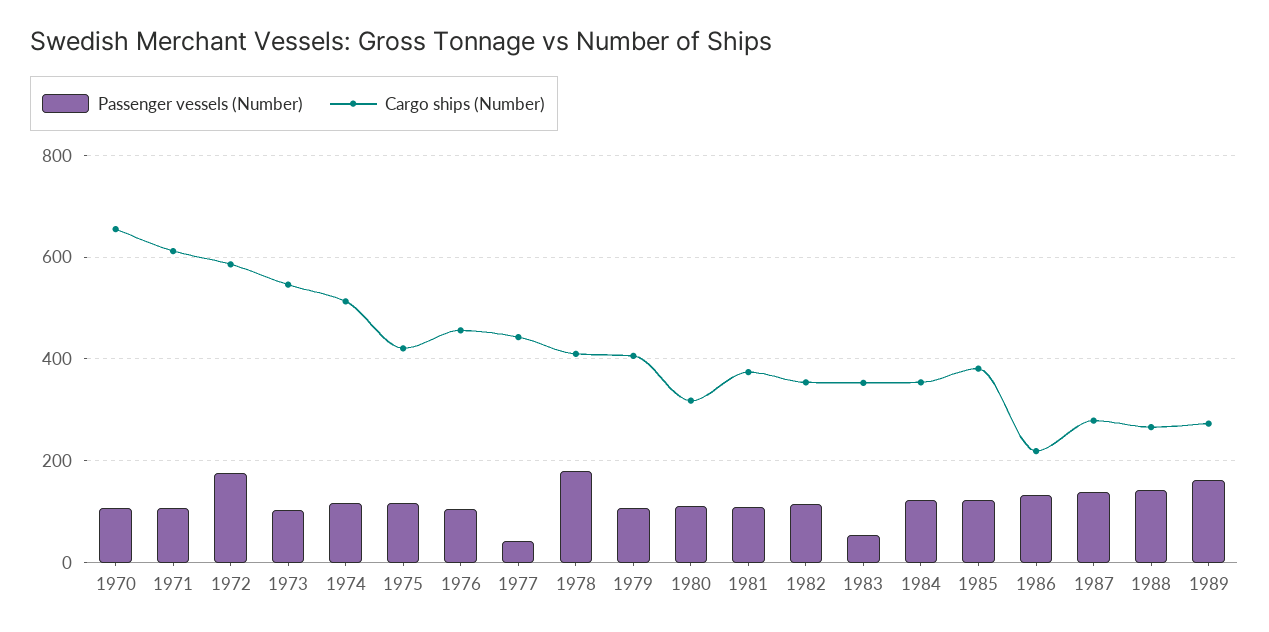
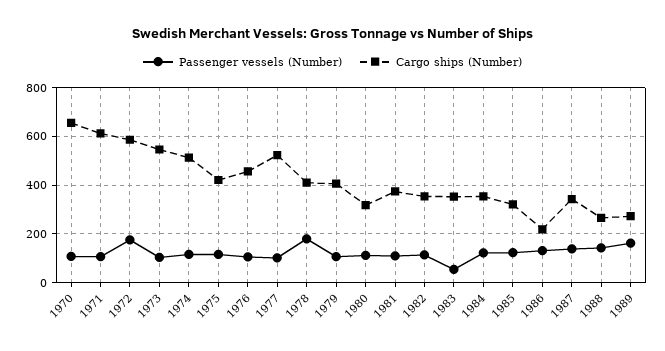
  {
    "Passenger vessels (Number)": {
      "1970": 100,
      "1971": 100,
      "1972": 180,
      "1973": 100,
      "1974": 120,
      "1975": 120,
      "1976": 100,
-     "1977": 40,
+     "1977": 100,
      "1978": 180,
      "1979": 100,
      "1980": 120,
      "1981": 120,
      "1982": 120,
      "1983": 60,
      "1984": 120,
      "1985": 120,
      "1986": 140,
      "1987": 140,
      "1988": 140,
      "1989": 160
    },
    "Cargo ships (Number)": {
      "1970": 660,
      "1971": 620,
      "1972": 580,
      "1973": 540,
      "1974": 520,
      "1975": 420,
      "1976": 460,
-     "1977": 440,
+     "1977": 525,
      "1978": 420,
      "1979": 400,
      "1980": 320,
      "1981": 380,
      "1982": 360,
      "1983": 360,
      "1984": 360,
-     "1985": 380,
+     "1985": 325,
      "1986": 220,
-     "1987": 280,
+     "1987": 350,
      "1988": 260,
      "1989": 280
    }
  }

